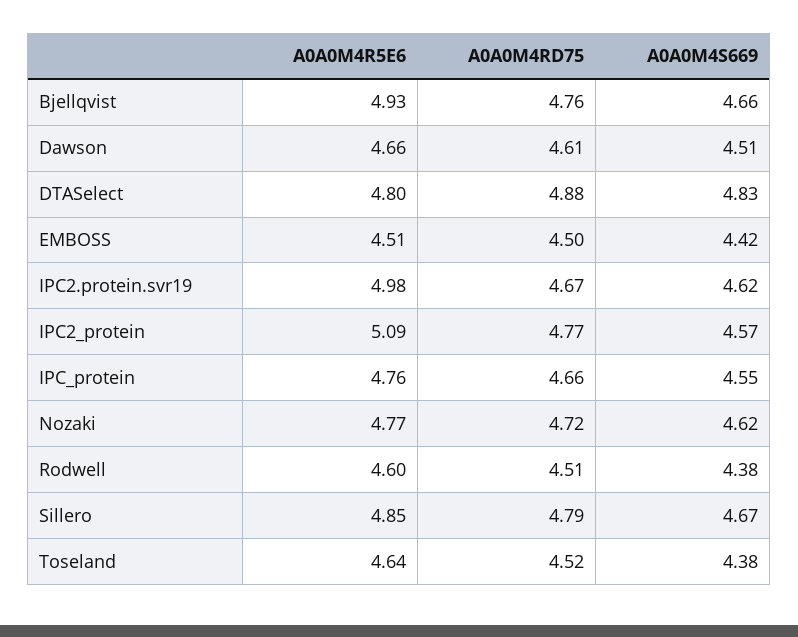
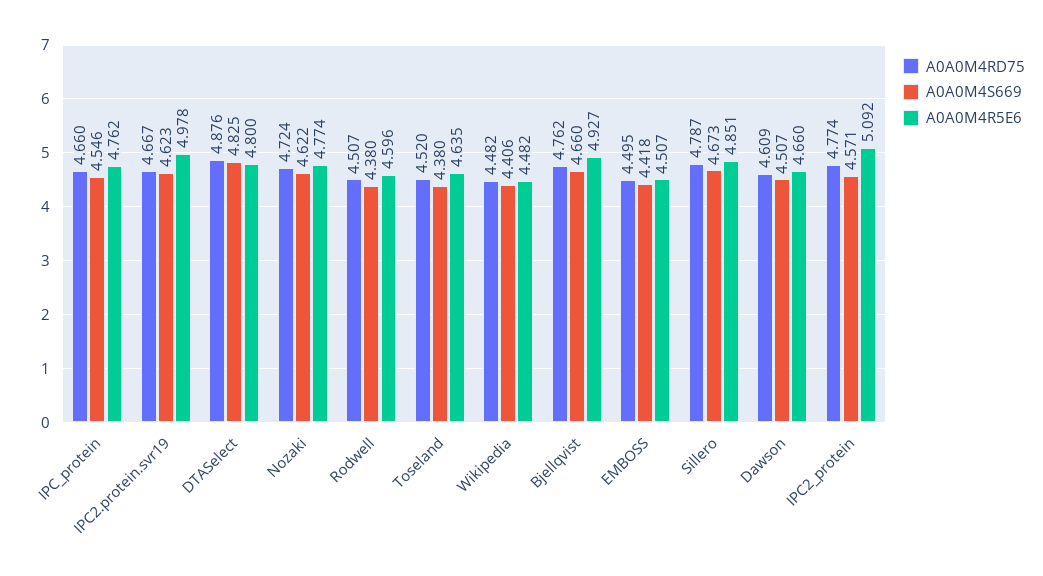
  {
    "A0A0M4R5E6": {
      "Bjellqvist": 4.927,
      "Dawson": 4.66,
      "DTASelect": 4.8,
      "EMBOSS": 4.507,
      "IPC2.protein.svr19": 4.978,
      "IPC2_protein": 5.092,
      "IPC_protein": 4.762,
      "Nozaki": 4.774,
      "Rodwell": 4.596,
      "Sillero": 4.851,
-     "Toseland": 4.635
+     "Toseland": 4.635,
+     "Wikipedia": 4.482
    },
    "A0A0M4RD75": {
      "Bjellqvist": 4.762,
      "Dawson": 4.609,
      "DTASelect": 4.876,
      "EMBOSS": 4.495,
      "IPC2.protein.svr19": 4.667,
      "IPC2_protein": 4.774,
      "IPC_protein": 4.66,
      "Nozaki": 4.724,
      "Rodwell": 4.507,
      "Sillero": 4.787,
-     "Toseland": 4.52
+     "Toseland": 4.52,
+     "Wikipedia": 4.482
    },
    "A0A0M4S669": {
      "Bjellqvist": 4.66,
      "Dawson": 4.507,
      "DTASelect": 4.825,
      "EMBOSS": 4.418,
      "IPC2.protein.svr19": 4.623,
      "IPC2_protein": 4.571,
      "IPC_protein": 4.546,
      "Nozaki": 4.622,
      "Rodwell": 4.38,
      "Sillero": 4.673,
-     "Toseland": 4.38
+     "Toseland": 4.38,
+     "Wikipedia": 4.406
    }
  }

